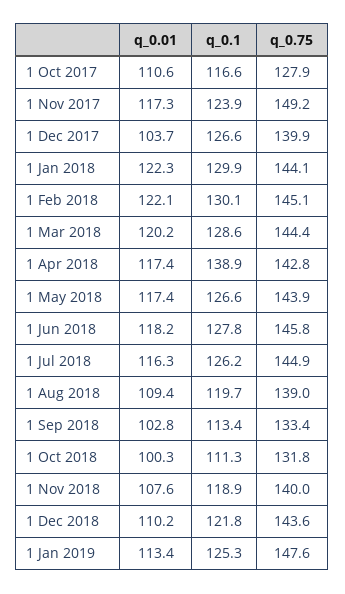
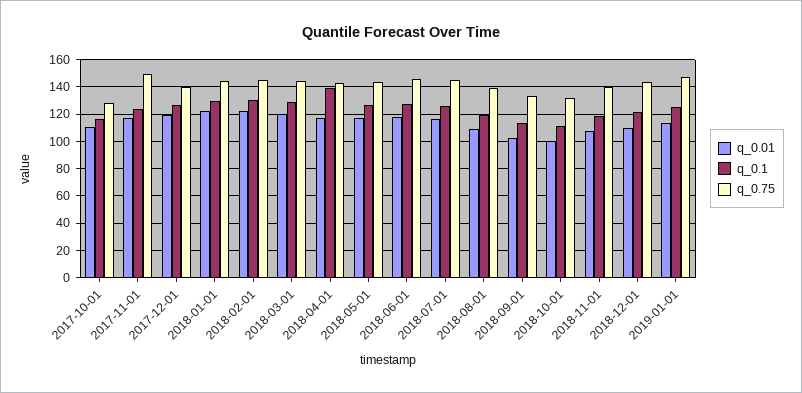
  {
    "q_0.01": {
      "1 Oct 2017": 110.6,
      "1 Nov 2017": 117.3,
-     "1 Dec 2017": 103.7,
+     "1 Dec 2017": 120,
      "1 Jan 2018": 122.3,
      "1 Feb 2018": 122.1,
      "1 Mar 2018": 120.2,
      "1 Apr 2018": 117.4,
      "1 May 2018": 117.4,
      "1 Jun 2018": 118.2,
      "1 Jul 2018": 116.3,
      "1 Aug 2018": 109.4,
      "1 Sep 2018": 102.8,
      "1 Oct 2018": 100.3,
      "1 Nov 2018": 107.6,
      "1 Dec 2018": 110.2,
      "1 Jan 2019": 113.4
    },
    "q_0.1": {
      "1 Oct 2017": 116.6,
      "1 Nov 2017": 123.9,
      "1 Dec 2017": 126.6,
      "1 Jan 2018": 129.9,
      "1 Feb 2018": 130.1,
      "1 Mar 2018": 128.6,
      "1 Apr 2018": 138.9,
      "1 May 2018": 126.6,
      "1 Jun 2018": 127.8,
      "1 Jul 2018": 126.2,
      "1 Aug 2018": 119.7,
      "1 Sep 2018": 113.4,
      "1 Oct 2018": 111.3,
      "1 Nov 2018": 118.9,
      "1 Dec 2018": 121.8,
      "1 Jan 2019": 125.3
    },
    "q_0.75": {
      "1 Oct 2017": 127.9,
      "1 Nov 2017": 149.2,
      "1 Dec 2017": 139.9,
      "1 Jan 2018": 144.1,
      "1 Feb 2018": 145.1,
      "1 Mar 2018": 144.4,
      "1 Apr 2018": 142.8,
      "1 May 2018": 143.9,
      "1 Jun 2018": 145.8,
      "1 Jul 2018": 144.9,
      "1 Aug 2018": 139,
      "1 Sep 2018": 133.4,
      "1 Oct 2018": 131.8,
      "1 Nov 2018": 140,
      "1 Dec 2018": 143.6,
      "1 Jan 2019": 147.6
    }
  }

